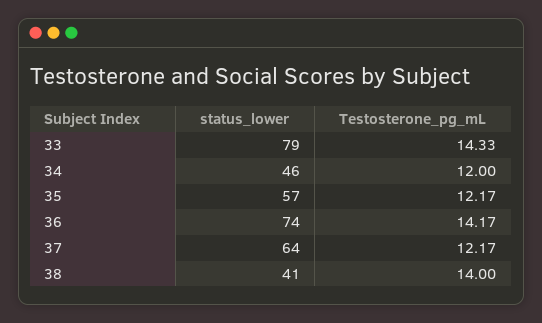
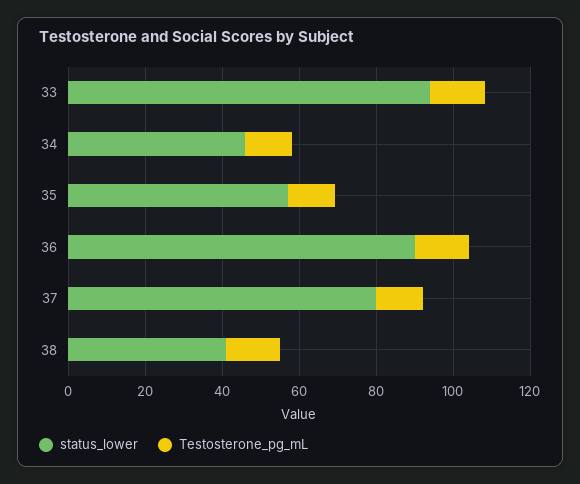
  {
    "status_lower": {
-     "33": 79,
+     "33": 95,
      "34": 46,
      "35": 57,
-     "36": 74,
+     "36": 90,
-     "37": 64,
+     "37": 80,
      "38": 41
    },
    "Testosterone_pg_mL": {
      "33": 14.33,
      "34": 12,
      "35": 12.17,
      "36": 14.17,
      "37": 12.17,
      "38": 14
    }
  }

